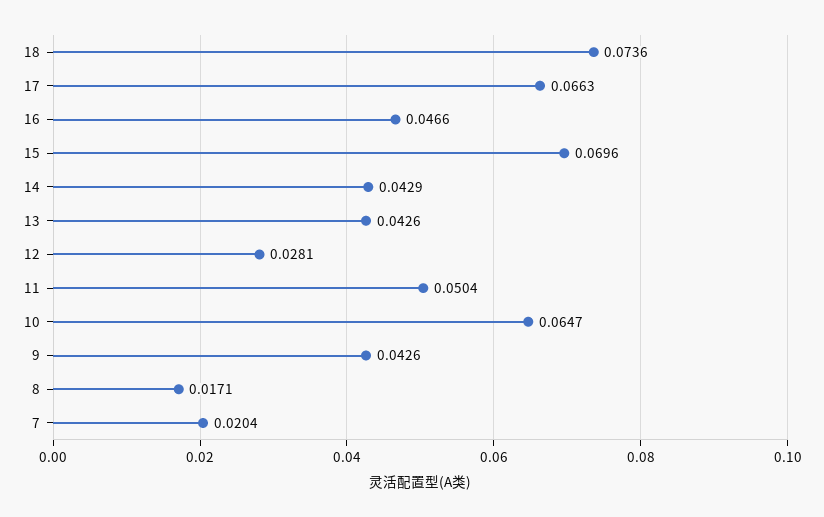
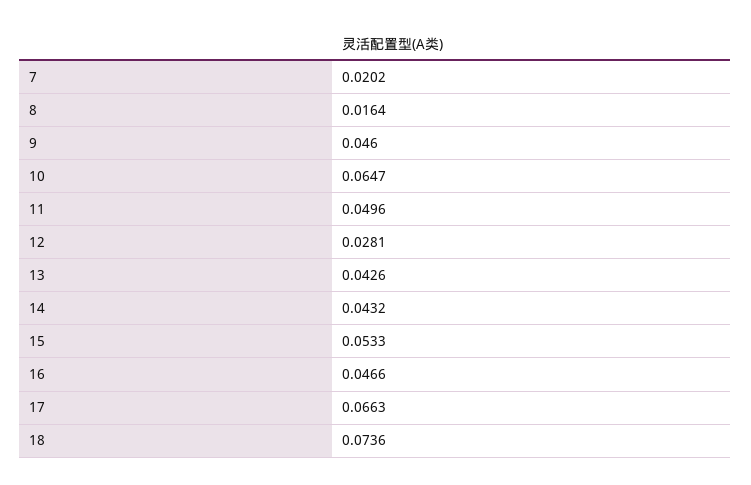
  {
    "18": 0.0736,
    "17": 0.0663,
    "16": 0.0466,
-   "15": 0.0696,
+   "15": 0.0533,
-   "14": 0.0429,
+   "14": 0.0432,
    "13": 0.0426,
    "12": 0.0281,
-   "11": 0.0504,
+   "11": 0.0496,
    "10": 0.0647,
-   "9": 0.0426,
+   "9": 0.046,
-   "8": 0.0171,
+   "8": 0.0164,
-   "7": 0.0204
+   "7": 0.0202
  }

